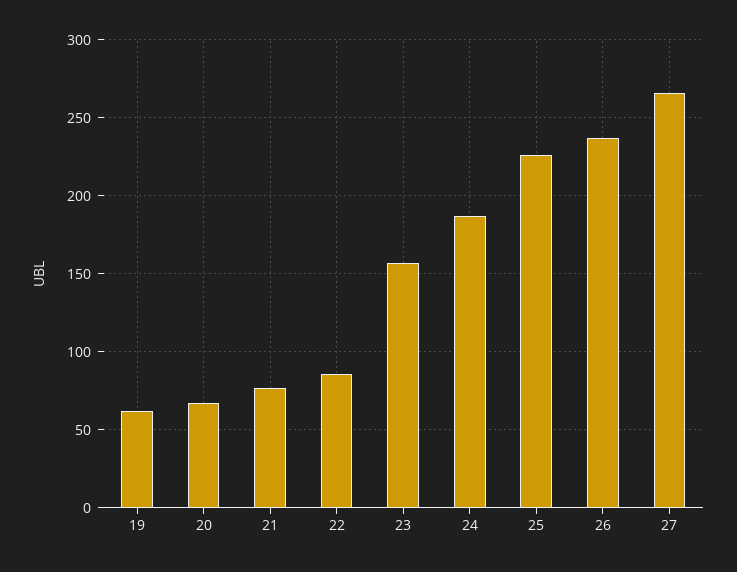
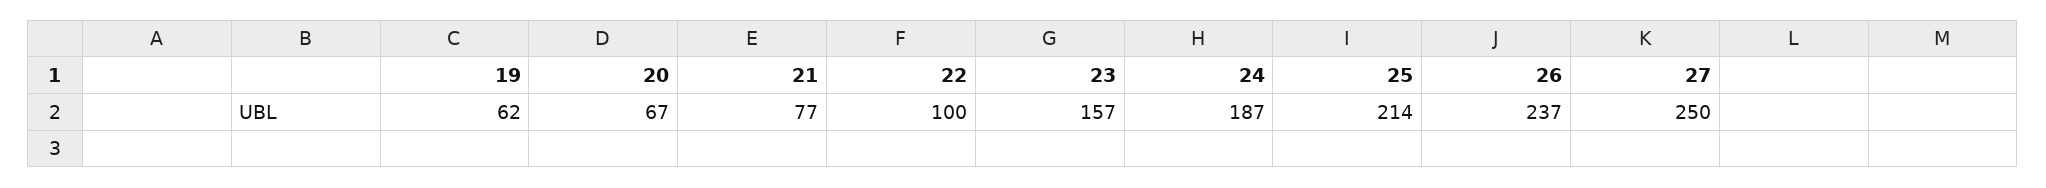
  {
    "19": 62,
    "20": 67,
    "21": 77,
-   "22": 85,
+   "22": 100,
    "23": 157,
    "24": 187,
-   "25": 225,
+   "25": 214,
    "26": 237,
-   "27": 265
+   "27": 250
  }

